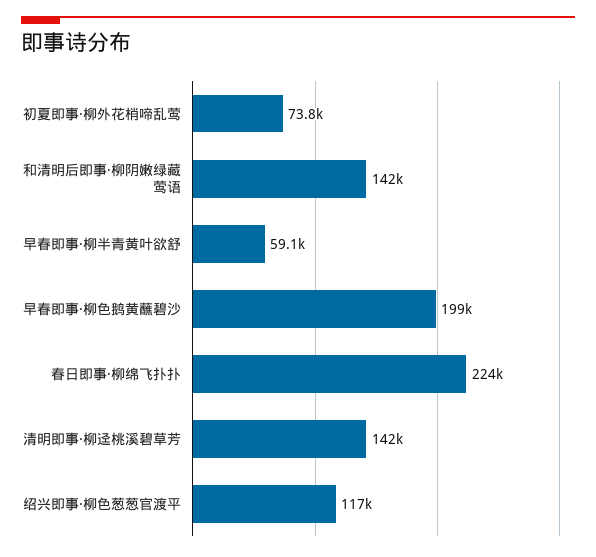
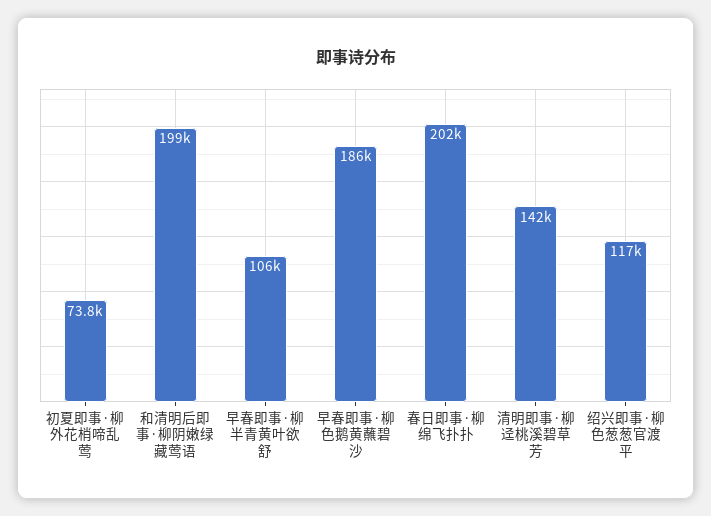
  {
    "初夏即事·柳外花梢啼乱莺": 73800,
-   "和清明后即事·柳阴嫩绿藏莺语": 142000,
+   "和清明后即事·柳阴嫩绿藏莺语": 199000,
-   "早春即事·柳半青黄叶欲舒": 59100,
+   "早春即事·柳半青黄叶欲舒": 106000,
-   "早春即事·柳色鹅黄蘸碧沙": 199000,
+   "早春即事·柳色鹅黄蘸碧沙": 186000,
-   "春日即事·柳绵飞扑扑": 224000,
+   "春日即事·柳绵飞扑扑": 202000,
    "清明即事·柳迳桃溪碧草芳": 142000,
    "绍兴即事·柳色葱葱官渡平": 117000
  }

